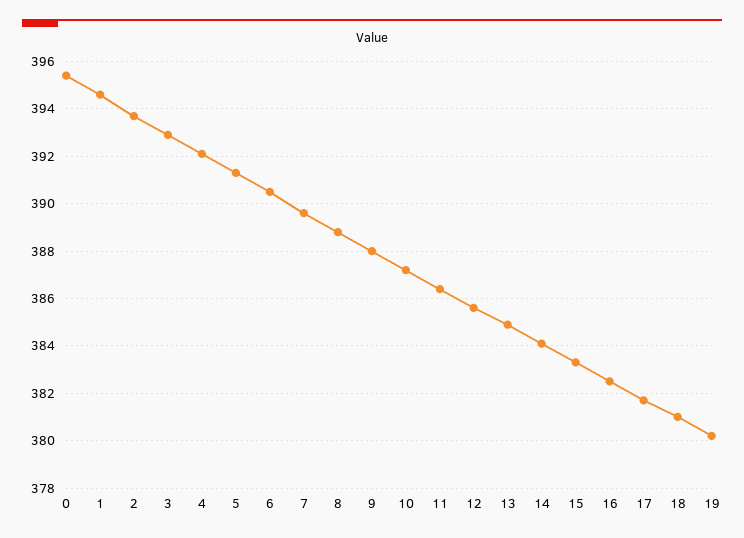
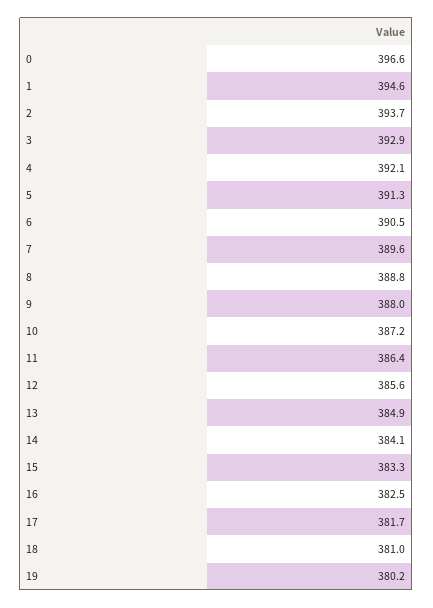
  {
-   "0": 395.5,
+   "0": 396.6,
    "1": 394.6,
    "2": 393.7,
    "3": 392.9,
    "4": 392.1,
    "5": 391.3,
    "6": 390.5,
    "7": 389.6,
    "8": 388.8,
    "9": 388,
    "10": 387.2,
    "11": 386.4,
    "12": 385.6,
    "13": 384.9,
    "14": 384.1,
    "15": 383.3,
    "16": 382.5,
    "17": 381.7,
    "18": 381,
    "19": 380.2
  }

